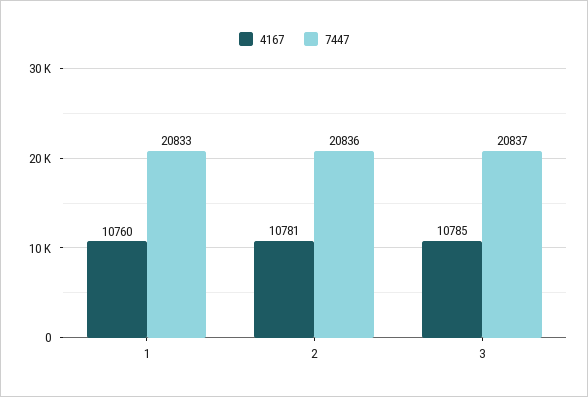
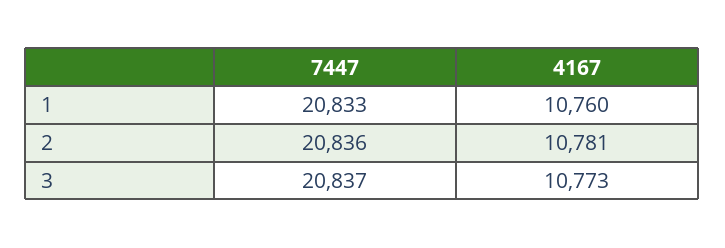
  {
    "4167": {
      "1": 10760,
      "2": 10781,
-     "3": 10785
+     "3": 10773
    },
    "7447": {
      "1": 20833,
      "2": 20836,
      "3": 20837
    }
  }

